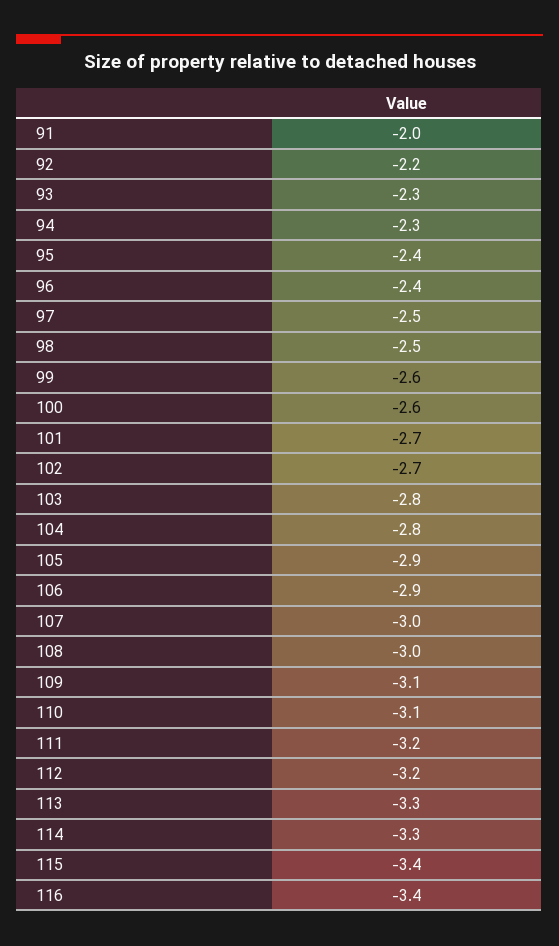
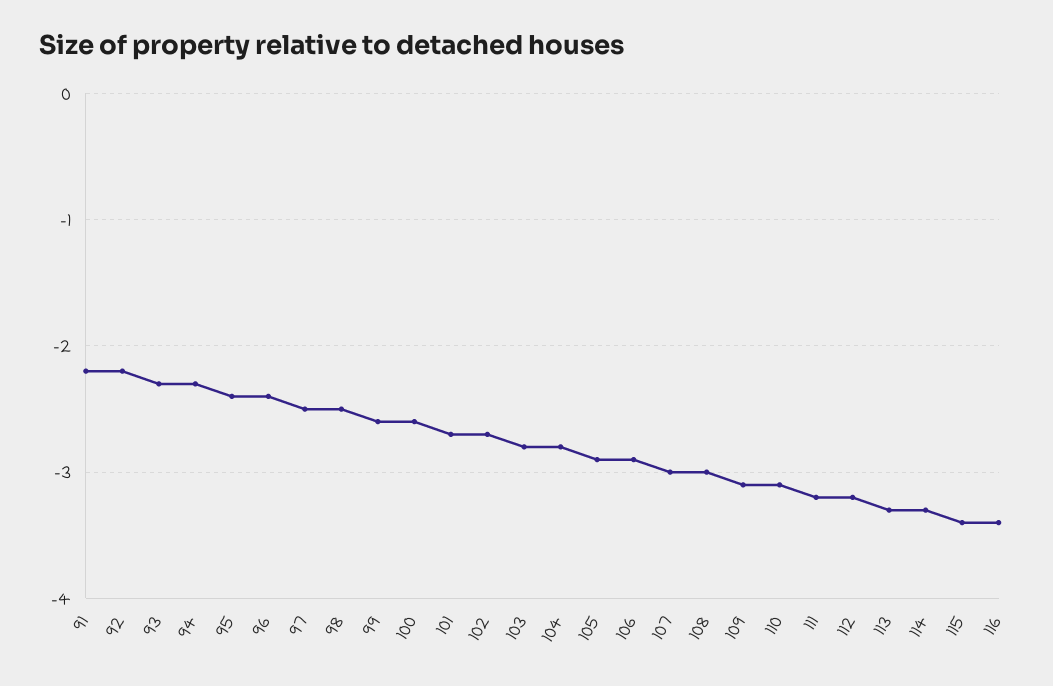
  {
-   "91": -2,
+   "91": -2.2,
    "92": -2.2,
    "93": -2.3,
    "94": -2.3,
    "95": -2.4,
    "96": -2.4,
    "97": -2.5,
    "98": -2.5,
    "99": -2.6,
    "100": -2.6,
    "101": -2.7,
    "102": -2.7,
    "103": -2.8,
    "104": -2.8,
    "105": -2.9,
    "106": -2.9,
    "107": -3,
    "108": -3,
    "109": -3.1,
    "110": -3.1,
    "111": -3.2,
    "112": -3.2,
    "113": -3.3,
    "114": -3.3,
    "115": -3.4,
    "116": -3.4
  }

